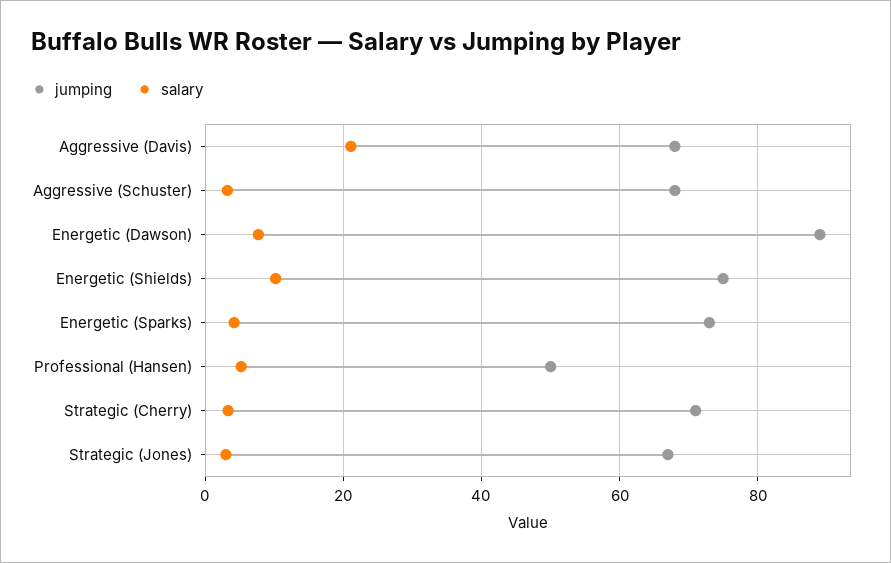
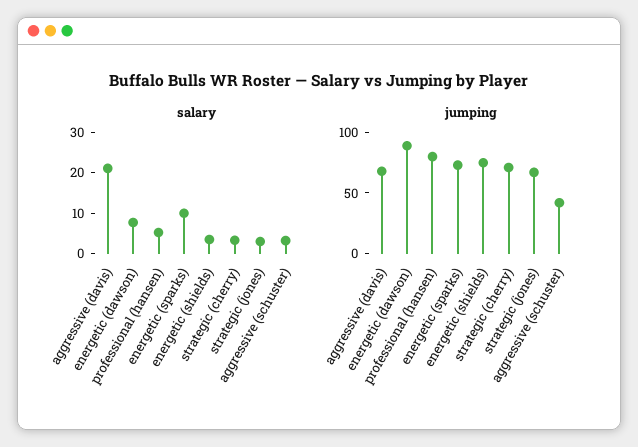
  {
    "jumping": {
      "Aggressive (Davis)": 68,
-     "Aggressive (Schuster)": 68,
+     "Aggressive (Schuster)": 40,
      "Energetic (Dawson)": 90,
      "Energetic (Shields)": 76,
      "Energetic (Sparks)": 74,
-     "Professional (Hansen)": 50,
+     "Professional (Hansen)": 80,
      "Strategic (Cherry)": 72,
      "Strategic (Jones)": 68
    },
    "salary": {
      "Aggressive (Davis)": 22,
      "Aggressive (Schuster)": 4,
      "Energetic (Dawson)": 8,
-     "Energetic (Shields)": 10,
+     "Energetic (Shields)": 4,
-     "Energetic (Sparks)": 4,
+     "Energetic (Sparks)": 10,
      "Professional (Hansen)": 6,
      "Strategic (Cherry)": 4,
      "Strategic (Jones)": 4
    }
  }

